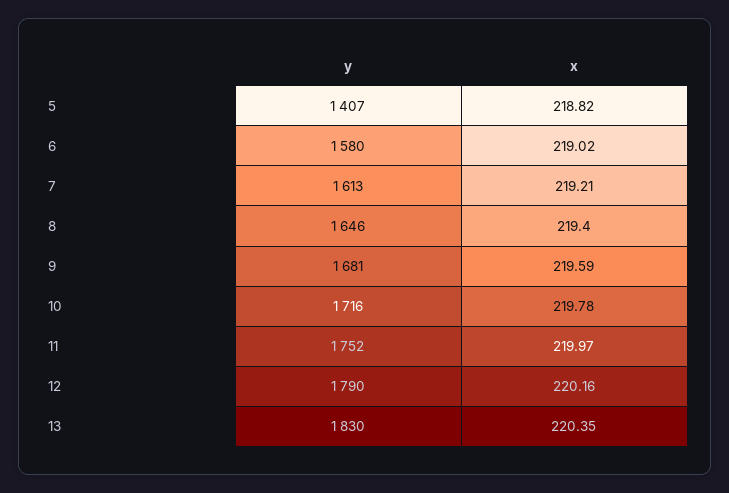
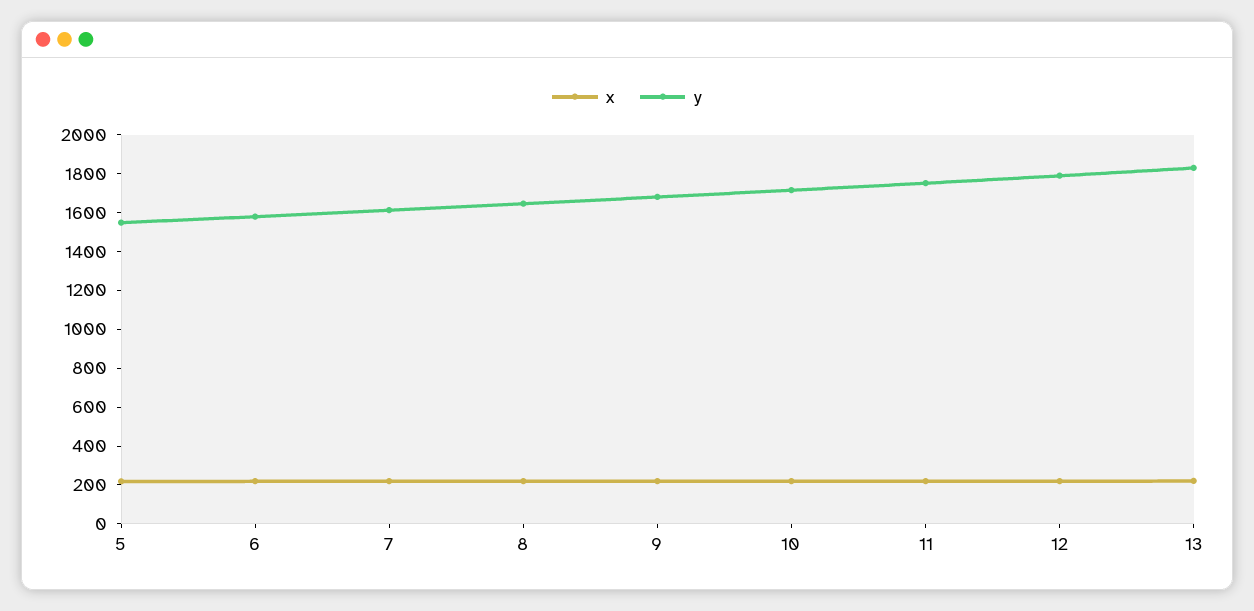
  {
    "y": {
-     "5": 1407,
+     "5": 1550,
      "6": 1580,
      "7": 1613,
      "8": 1646,
      "9": 1681,
      "10": 1716,
      "11": 1752,
      "12": 1790,
      "13": 1830
    },
    "x": {
      "5": 218.82,
      "6": 219.02,
      "7": 219.21,
      "8": 219.4,
      "9": 219.59,
      "10": 219.78,
      "11": 219.97,
      "12": 220.16,
      "13": 220.35
    }
  }

